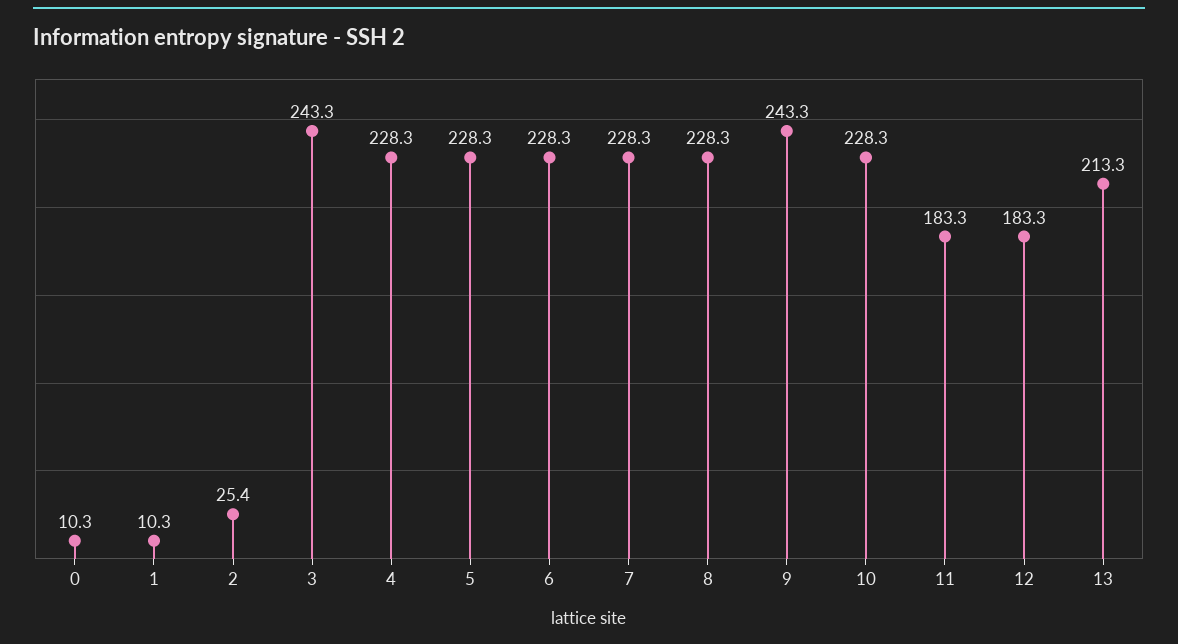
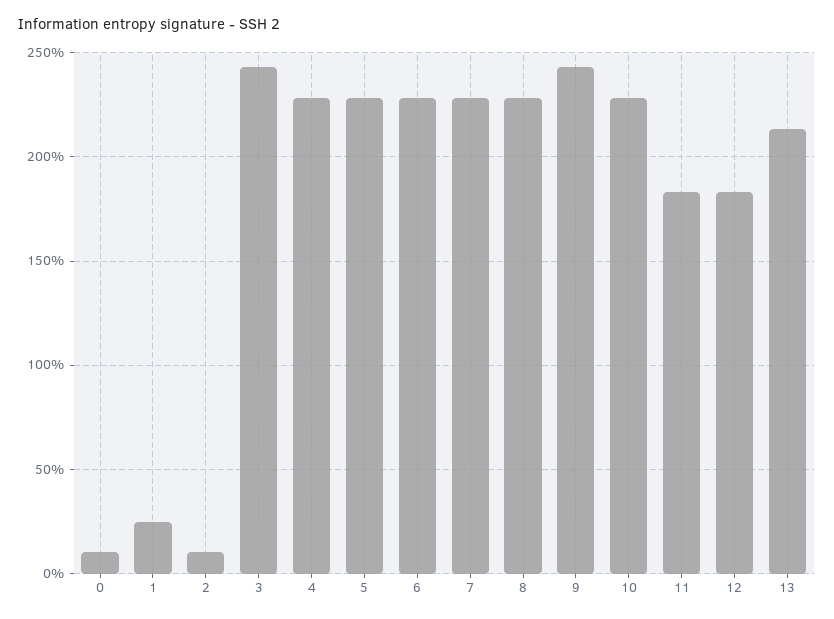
  {
    "0": 10.3,
-   "1": 10.3,
+   "1": 25,
-   "2": 25.4,
+   "2": 10,
    "3": 243.3,
    "4": 228.3,
    "5": 228.3,
    "6": 228.3,
    "7": 228.3,
    "8": 228.3,
    "9": 243.3,
    "10": 228.3,
    "11": 183.3,
    "12": 183.3,
    "13": 213.3
  }

